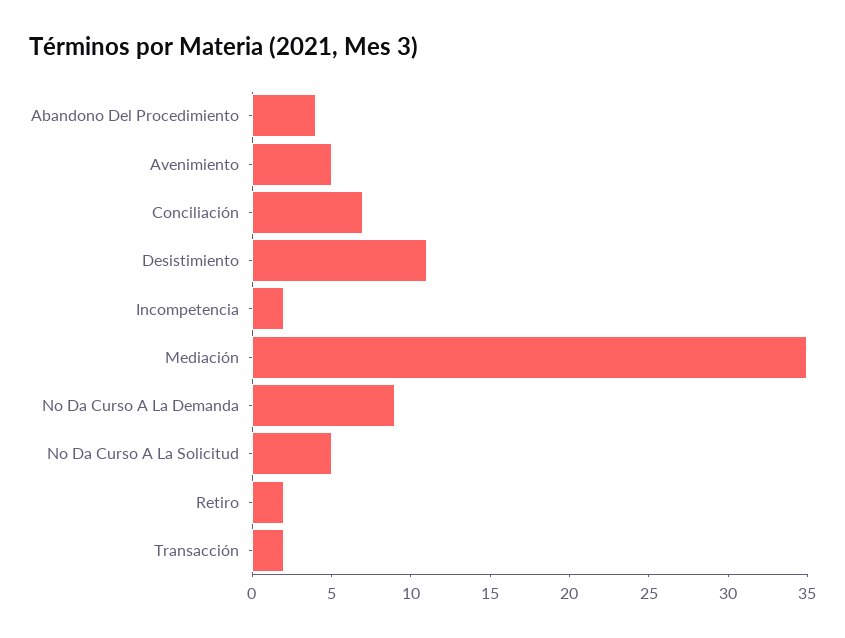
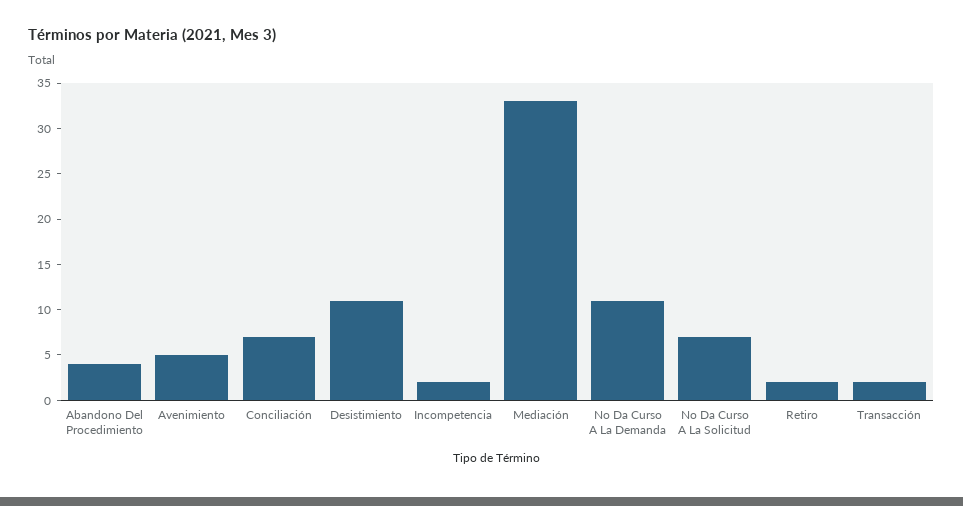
  {
    "Abandono Del Procedimiento": 4,
    "Avenimiento": 5,
    "Conciliación": 7,
    "Desistimiento": 11,
    "Incompetencia": 2,
-   "Mediación": 35,
+   "Mediación": 33,
-   "No Da Curso A La Demanda": 9,
+   "No Da Curso A La Demanda": 11,
-   "No Da Curso A La Solicitud": 5,
+   "No Da Curso A La Solicitud": 7,
    "Retiro": 2,
    "Transacción": 2
  }

